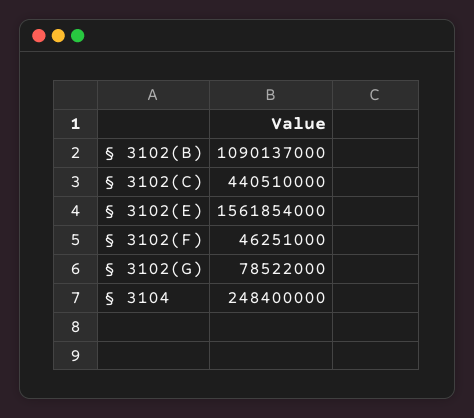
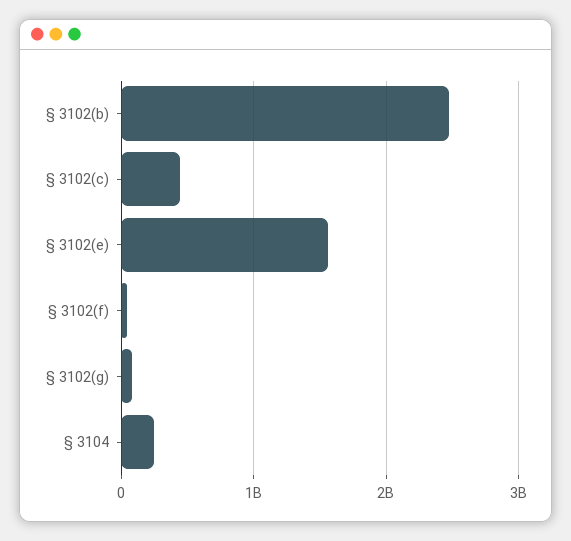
  {
-   "§ 3102(B)": 1090137000,
+   "§ 3102(B)": 2500000000,
    "§ 3102(C)": 440510000,
    "§ 3102(E)": 1561854000,
    "§ 3102(F)": 46251000,
    "§ 3102(G)": 78522000,
    "§ 3104": 248400000
  }

